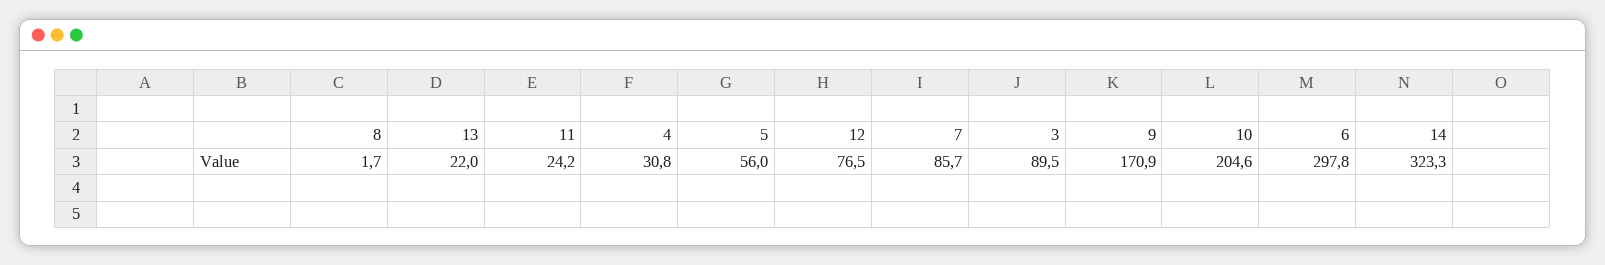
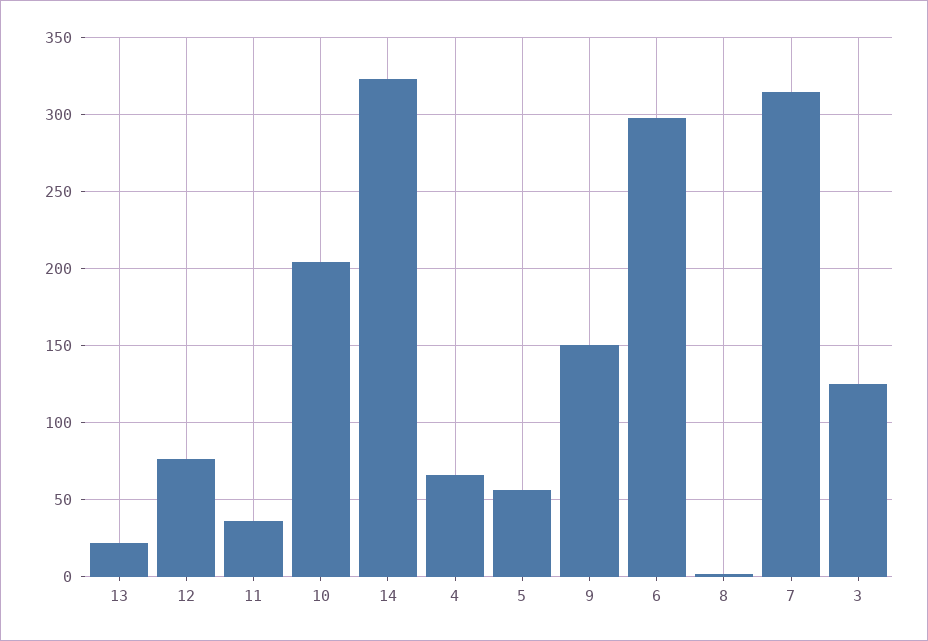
  {
    "8": 1.7,
    "13": 22,
-   "11": 24.2,
+   "11": 35,
-   "4": 30.8,
+   "4": 65,
    "5": 56,
    "12": 76.5,
-   "7": 85.7,
+   "7": 315,
-   "3": 89.5,
+   "3": 125,
-   "9": 170.9,
+   "9": 150,
    "10": 204.6,
    "6": 297.8,
    "14": 323.3
  }

